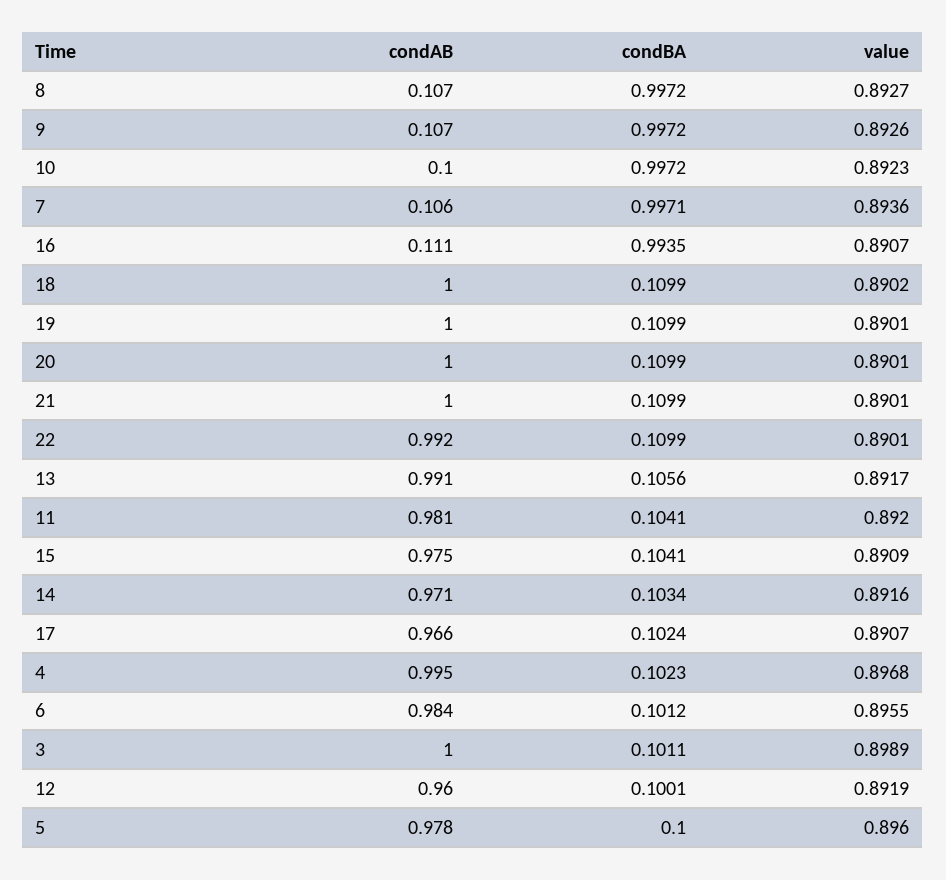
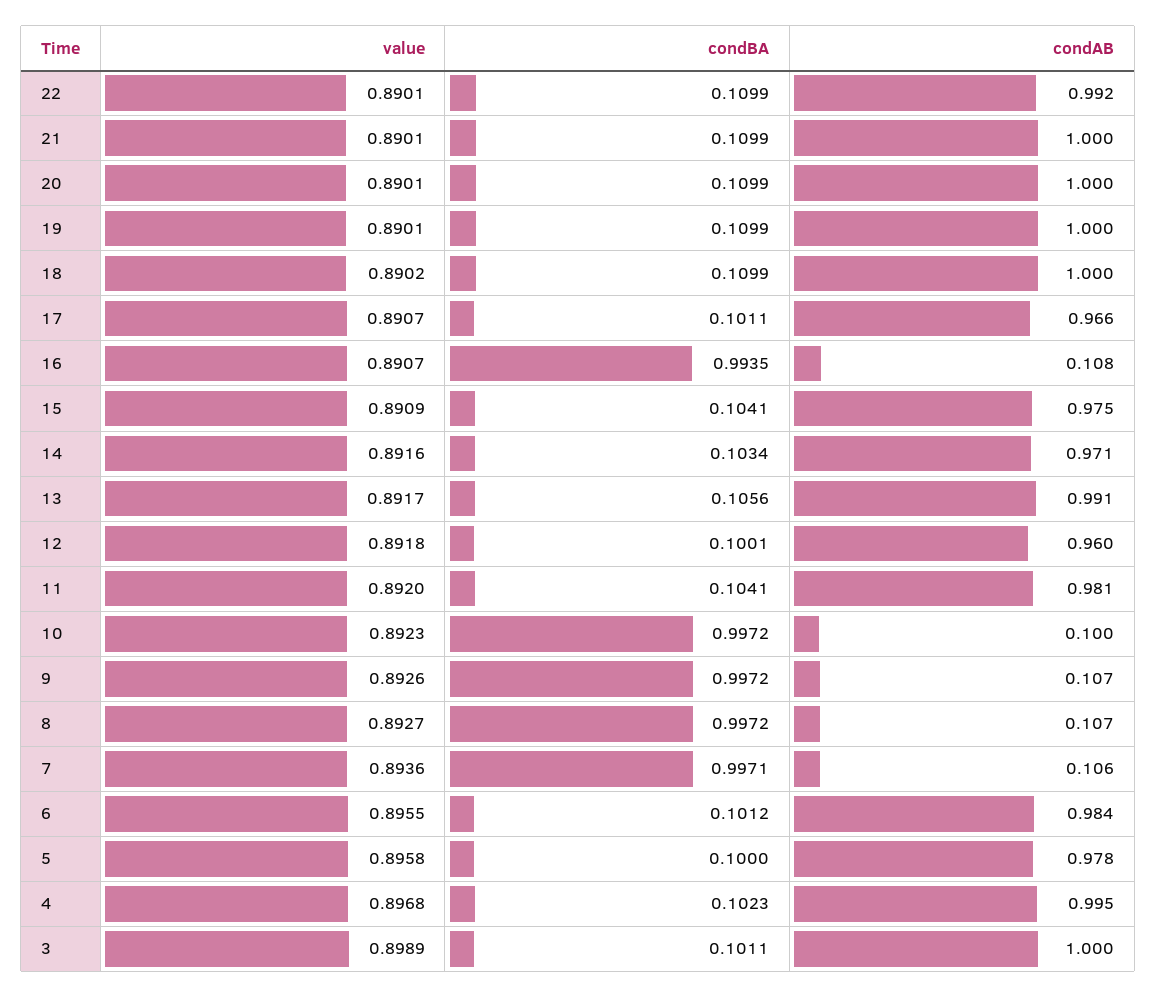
  {
    "condAB": {
      "8": 0.107,
      "9": 0.107,
      "10": 0.1,
      "7": 0.106,
-     "16": 0.111,
+     "16": 0.108,
      "18": 1,
      "19": 1,
      "20": 1,
      "21": 1,
      "22": 0.992,
      "13": 0.991,
      "11": 0.981,
      "15": 0.975,
      "14": 0.971,
      "17": 0.966,
      "4": 0.995,
      "6": 0.984,
      "3": 1,
      "12": 0.96,
      "5": 0.978
    },
    "condBA": {
      "8": 0.9972,
      "9": 0.9972,
      "10": 0.9972,
      "7": 0.9971,
      "16": 0.9935,
      "18": 0.1099,
      "19": 0.1099,
      "20": 0.1099,
      "21": 0.1099,
      "22": 0.1099,
      "13": 0.1056,
      "11": 0.1041,
      "15": 0.1041,
      "14": 0.1034,
-     "17": 0.1024,
+     "17": 0.1011,
      "4": 0.1023,
      "6": 0.1012,
      "3": 0.1011,
      "12": 0.1001,
      "5": 0.1
    },
    "value": {
      "8": 0.8927,
      "9": 0.8926,
      "10": 0.8923,
      "7": 0.8936,
      "16": 0.8907,
      "18": 0.8902,
      "19": 0.8901,
      "20": 0.8901,
      "21": 0.8901,
      "22": 0.8901,
      "13": 0.8917,
      "11": 0.892,
      "15": 0.8909,
      "14": 0.8916,
      "17": 0.8907,
      "4": 0.8968,
      "6": 0.8955,
      "3": 0.8989,
-     "12": 0.8919,
+     "12": 0.8918,
-     "5": 0.896
+     "5": 0.8958
    }
  }

